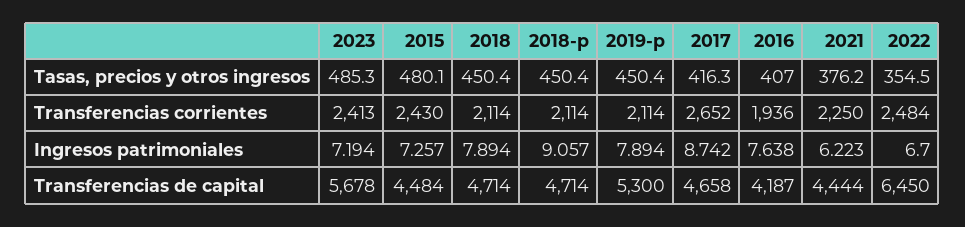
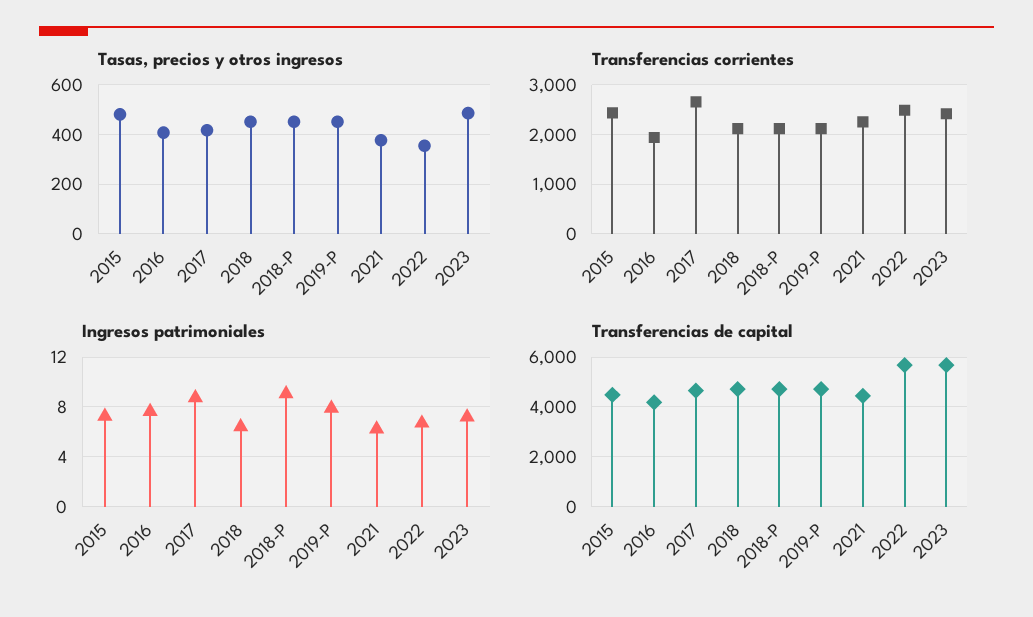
  {
    "Tasas, precios y otros ingresos": {
      "2023": 485.3,
      "2015": 480.1,
      "2018": 450.4,
      "2018-p": 450.4,
      "2019-p": 450.4,
      "2017": 416.3,
      "2016": 407,
      "2021": 376.2,
      "2022": 354.5
    },
    "Transferencias corrientes": {
      "2023": 2413,
      "2015": 2430,
      "2018": 2114,
      "2018-p": 2114,
      "2019-p": 2114,
      "2017": 2652,
      "2016": 1936,
      "2021": 2250,
      "2022": 2484
    },
    "Ingresos patrimoniales": {
      "2023": 7.194,
      "2015": 7.257,
-     "2018": 7.894,
+     "2018": 6.5,
      "2018-p": 9.057,
      "2019-p": 7.894,
      "2017": 8.742,
      "2016": 7.638,
      "2021": 6.223,
      "2022": 6.7
    },
    "Transferencias de capital": {
      "2023": 5678,
      "2015": 4484,
      "2018": 4714,
      "2018-p": 4714,
-     "2019-p": 5300,
+     "2019-p": 4750,
      "2017": 4658,
      "2016": 4187,
      "2021": 4444,
-     "2022": 6450
+     "2022": 5750
    }
  }

